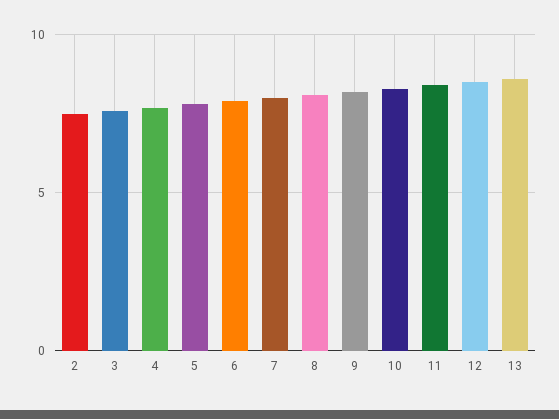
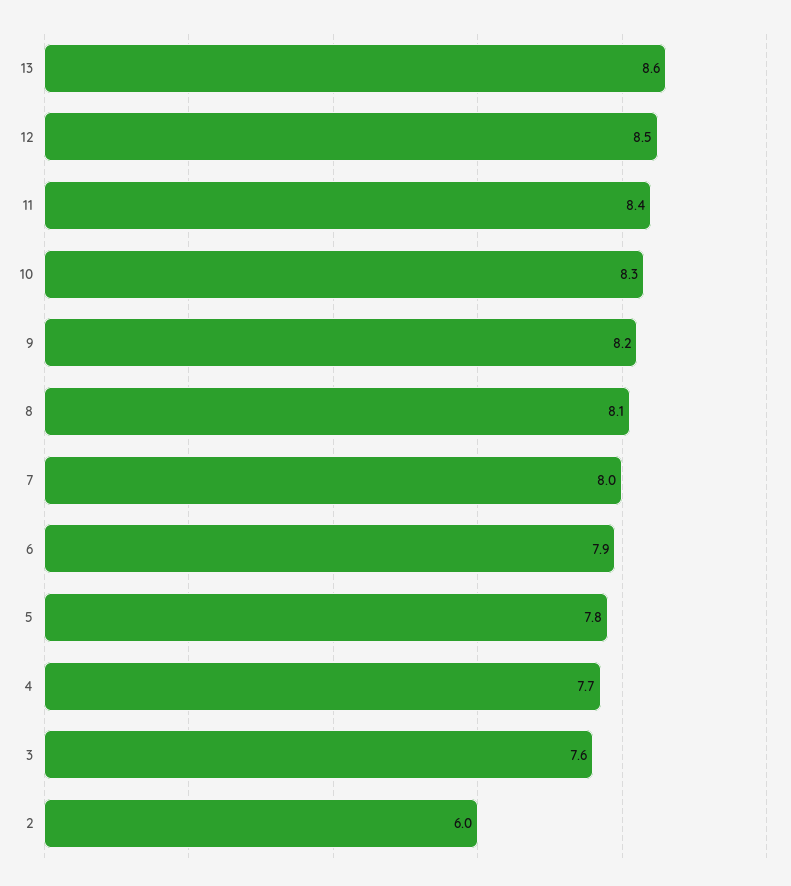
  {
-   "2": 7.5,
+   "2": 6,
    "3": 7.6,
    "4": 7.7,
    "5": 7.8,
    "6": 7.9,
    "7": 8,
    "8": 8.1,
    "9": 8.2,
    "10": 8.3,
    "11": 8.4,
    "12": 8.5,
    "13": 8.6
  }

